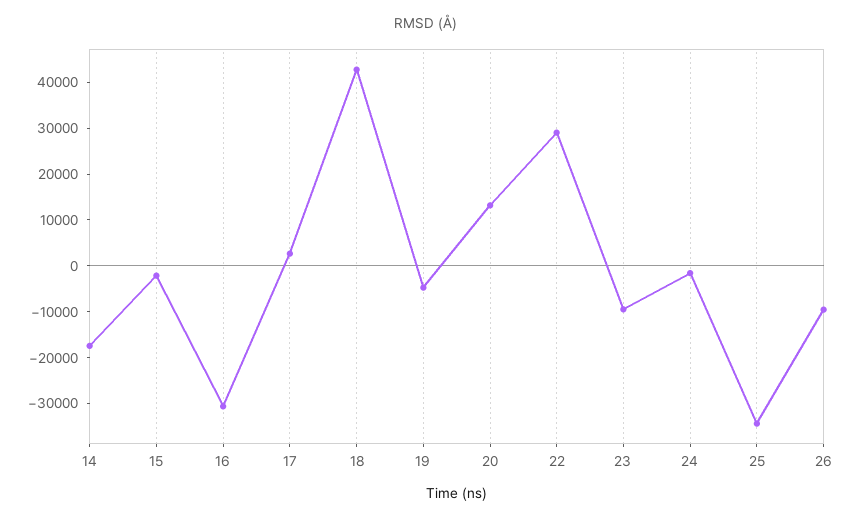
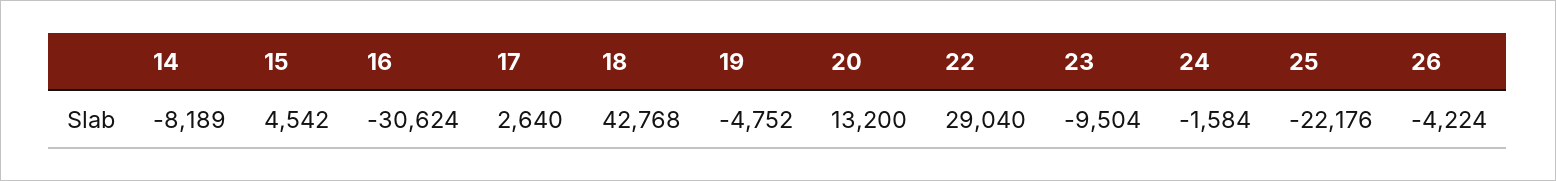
  {
-   "14": -18000,
+   "14": -8189,
-   "15": -2000,
+   "15": 4542,
    "16": -30624,
    "17": 2640,
    "18": 42768,
    "19": -4752,
    "20": 13200,
    "22": 29040,
    "23": -9504,
    "24": -1584,
-   "25": -34000,
+   "25": -22176,
-   "26": -10000
+   "26": -4224
  }

